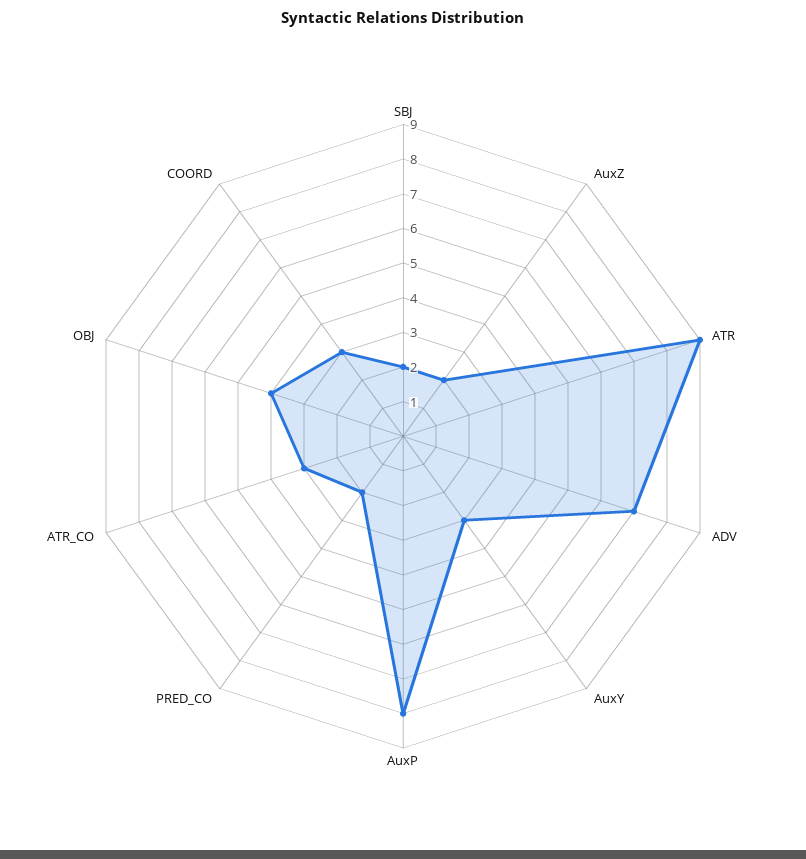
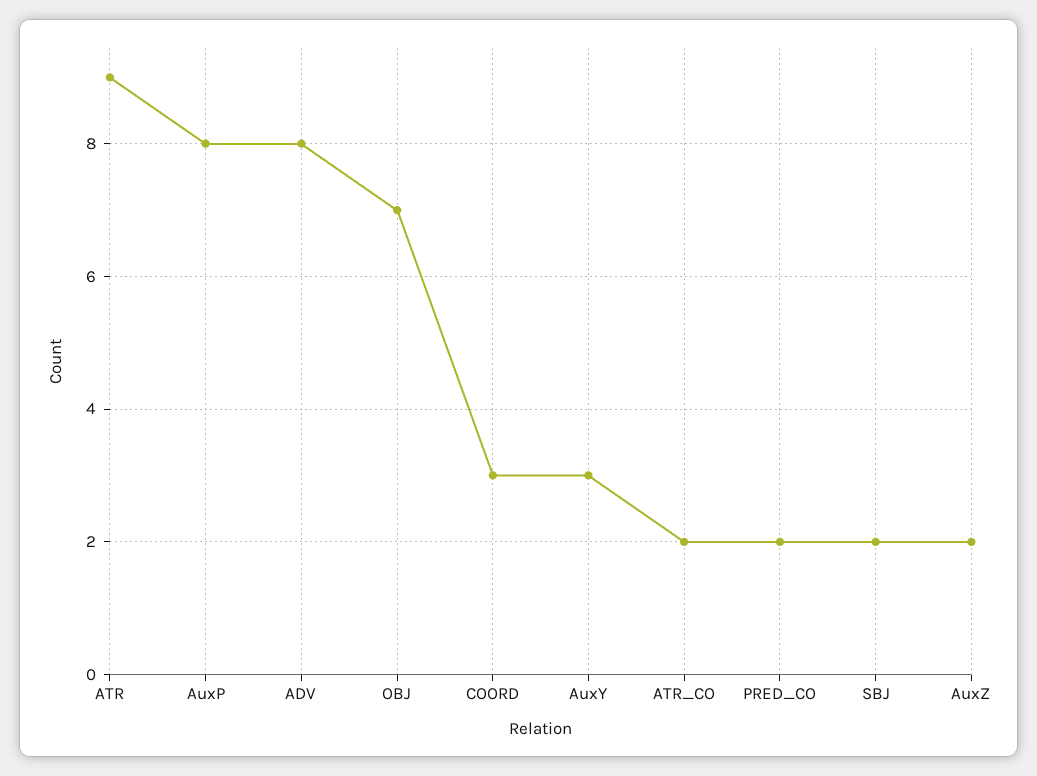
  {
    "SBJ": 2,
    "AuxZ": 2,
    "ATR": 9,
-   "ADV": 7,
+   "ADV": 8,
    "AuxY": 3,
    "AuxP": 8,
    "PRED_CO": 2,
-   "ATR_CO": 3,
+   "ATR_CO": 2,
-   "OBJ": 4,
+   "OBJ": 7,
    "COORD": 3
  }

